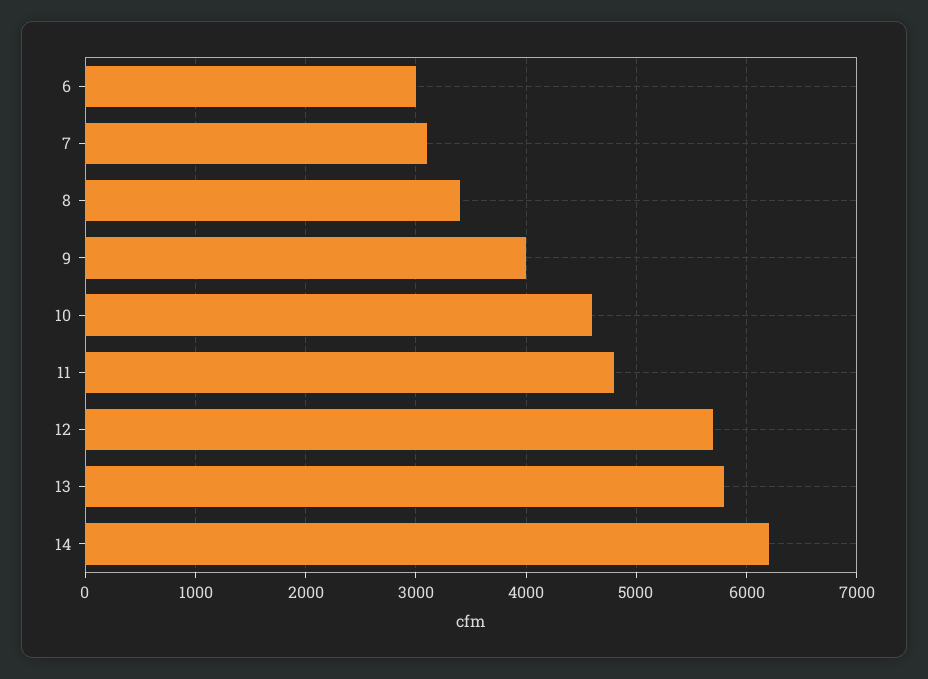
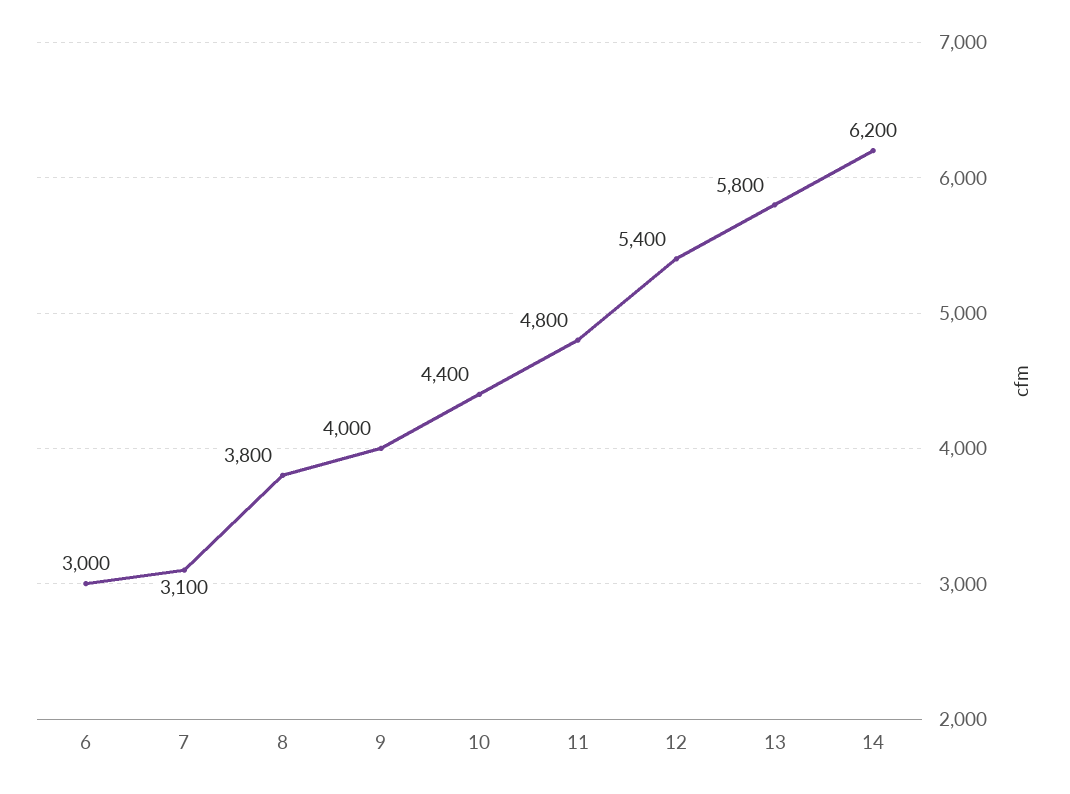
  {
    "6": 3000,
    "7": 3100,
-   "8": 3400,
+   "8": 3800,
    "9": 4000,
-   "10": 4600,
+   "10": 4400,
    "11": 4800,
-   "12": 5700,
+   "12": 5400,
    "13": 5800,
    "14": 6200
  }

